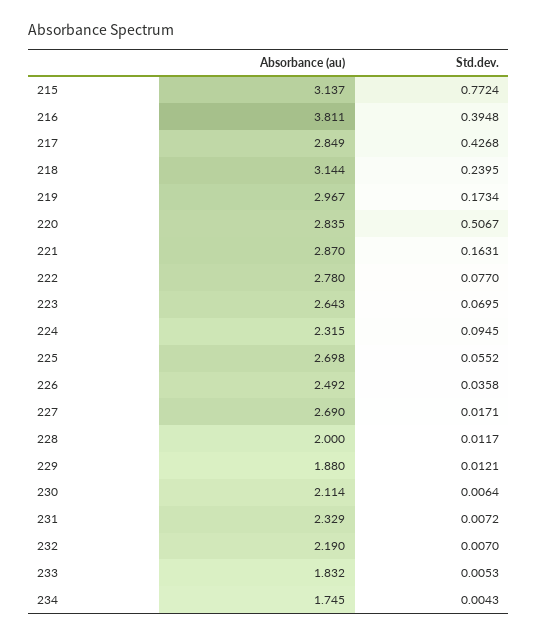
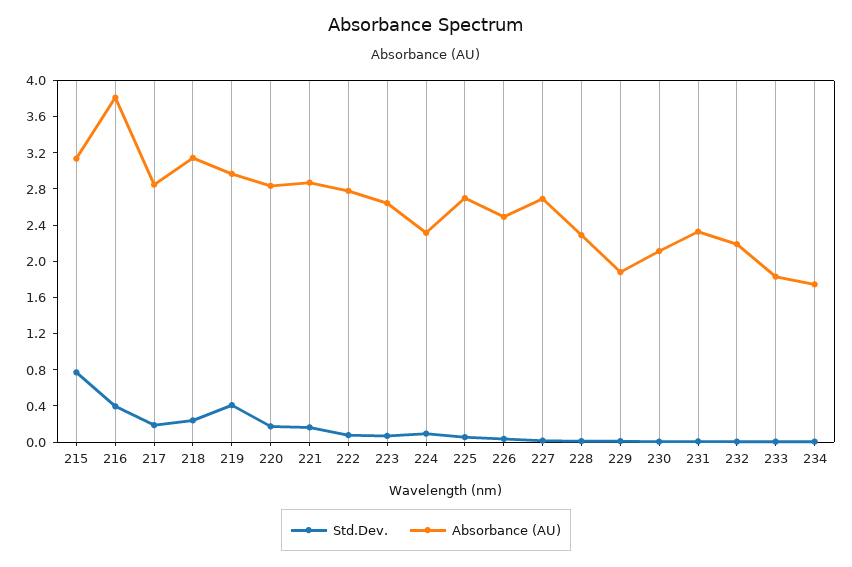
  {
    "Absorbance (au)": {
      "215": 3.137,
      "216": 3.811,
      "217": 2.849,
      "218": 3.144,
      "219": 2.967,
      "220": 2.835,
      "221": 2.87,
      "222": 2.78,
      "223": 2.643,
      "224": 2.315,
      "225": 2.698,
      "226": 2.492,
      "227": 2.69,
-     "228": 2,
+     "228": 2.3,
      "229": 1.88,
      "230": 2.114,
      "231": 2.329,
      "232": 2.19,
      "233": 1.832,
      "234": 1.745
    },
    "Std.dev.": {
      "215": 0.7724,
      "216": 0.3948,
-     "217": 0.4268,
+     "217": 0.2,
      "218": 0.2395,
-     "219": 0.1734,
+     "219": 0.4,
-     "220": 0.5067,
+     "220": 0.2,
      "221": 0.1631,
      "222": 0.077,
      "223": 0.0695,
      "224": 0.0945,
      "225": 0.0552,
      "226": 0.0358,
      "227": 0.0171,
      "228": 0.0117,
      "229": 0.0121,
      "230": 0.0064,
      "231": 0.0072,
      "232": 0.007,
      "233": 0.0053,
      "234": 0.0043
    }
  }

